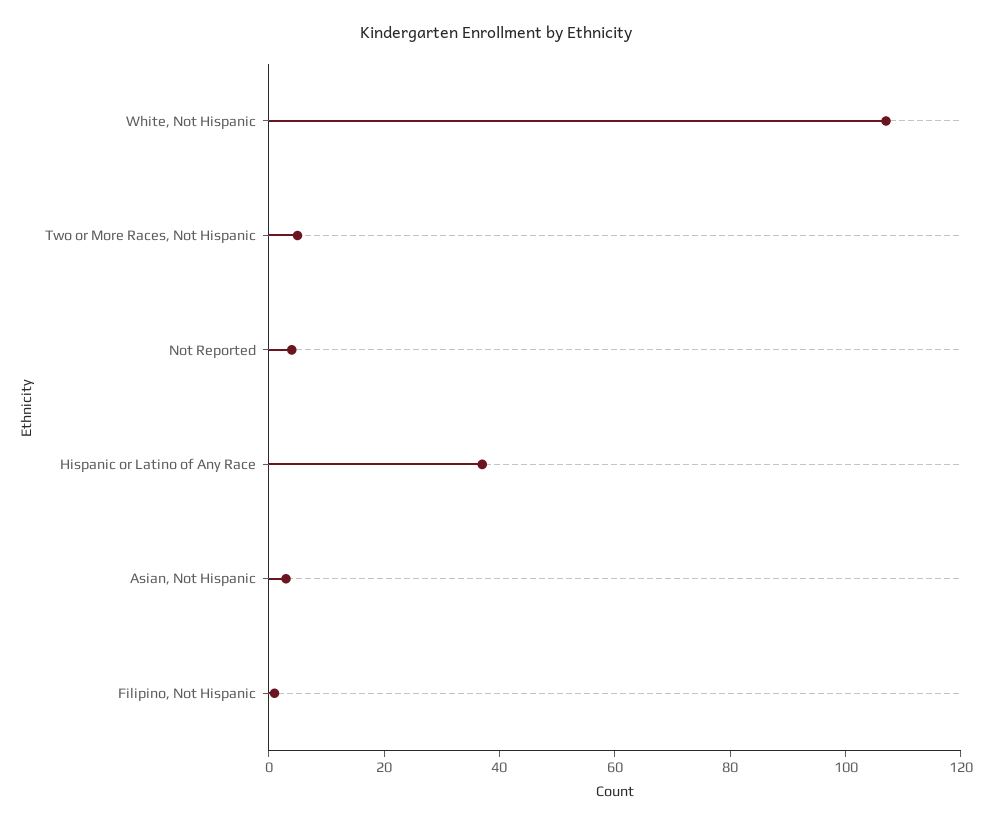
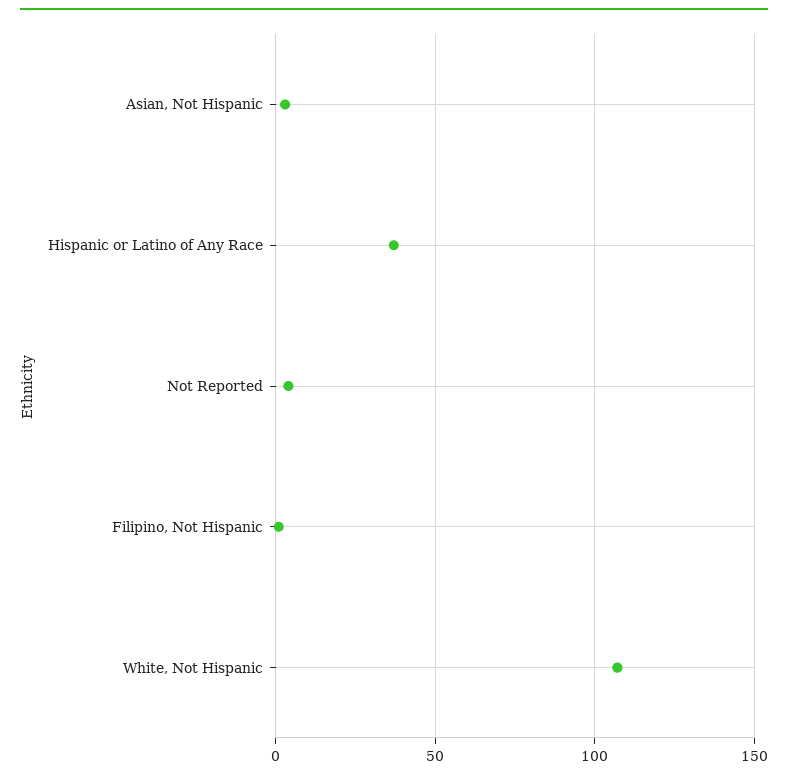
  {
    "White, Not Hispanic": 105,
-   "Two or More Races, Not Hispanic": 5,
    "Not Reported": 5,
    "Hispanic or Latino of Any Race": 35,
    "Asian, Not Hispanic": 5,
    "Filipino, Not Hispanic": 0
  }

